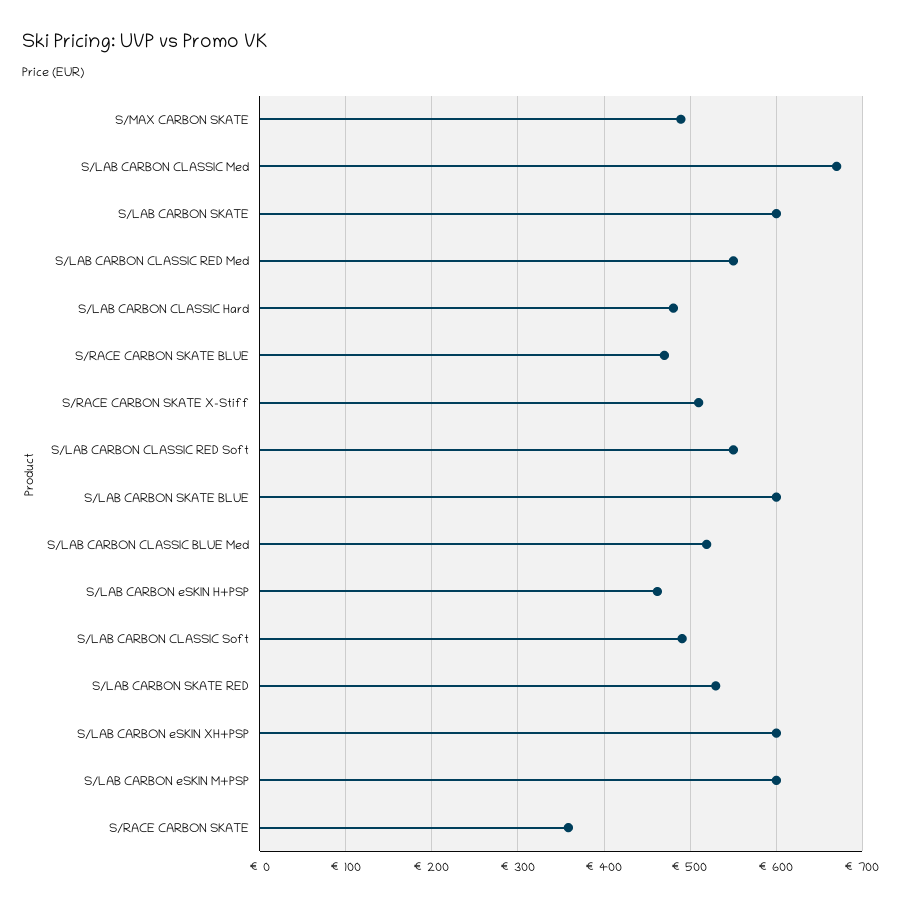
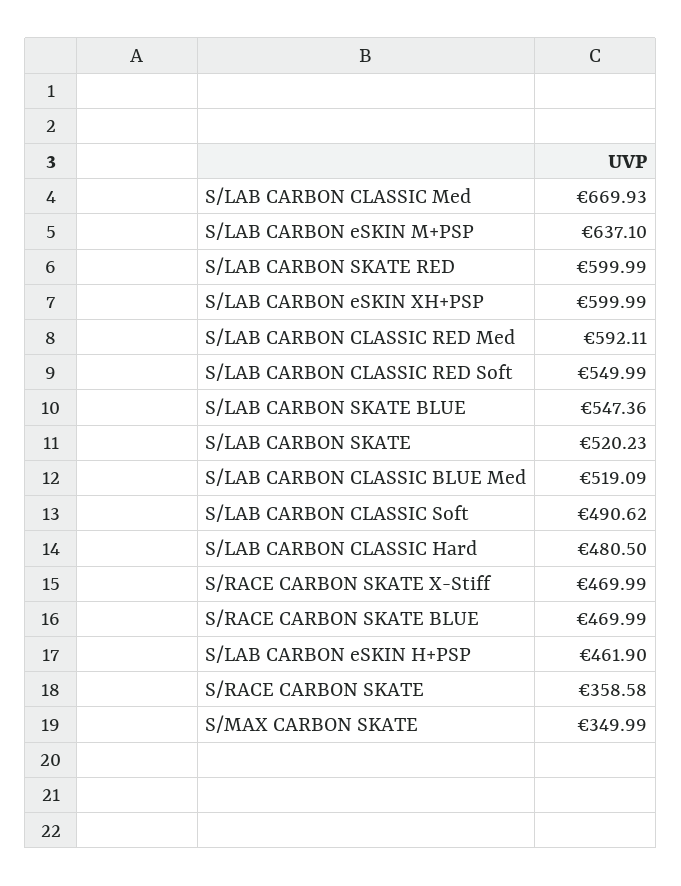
  {
-   "S/MAX CARBON SKATE": 490,
+   "S/MAX CARBON SKATE": 349.99,
    "S/LAB CARBON CLASSIC Med": 669.93,
-   "S/LAB CARBON SKATE": 600,
+   "S/LAB CARBON SKATE": 520.23,
-   "S/LAB CARBON CLASSIC RED Med": 550,
+   "S/LAB CARBON CLASSIC RED Med": 592.11,
    "S/LAB CARBON CLASSIC Hard": 480.5,
    "S/RACE CARBON SKATE BLUE": 469.99,
-   "S/RACE CARBON SKATE X-Stiff": 510,
+   "S/RACE CARBON SKATE X-Stiff": 469.99,
    "S/LAB CARBON CLASSIC RED Soft": 549.99,
-   "S/LAB CARBON SKATE BLUE": 600,
+   "S/LAB CARBON SKATE BLUE": 547.36,
    "S/LAB CARBON CLASSIC BLUE Med": 519.09,
    "S/LAB CARBON eSKIN H+PSP": 461.9,
    "S/LAB CARBON CLASSIC Soft": 490.62,
-   "S/LAB CARBON SKATE RED": 530,
+   "S/LAB CARBON SKATE RED": 599.99,
    "S/LAB CARBON eSKIN XH+PSP": 599.99,
-   "S/LAB CARBON eSKIN M+PSP": 600,
+   "S/LAB CARBON eSKIN M+PSP": 637.1,
    "S/RACE CARBON SKATE": 358.58
  }

